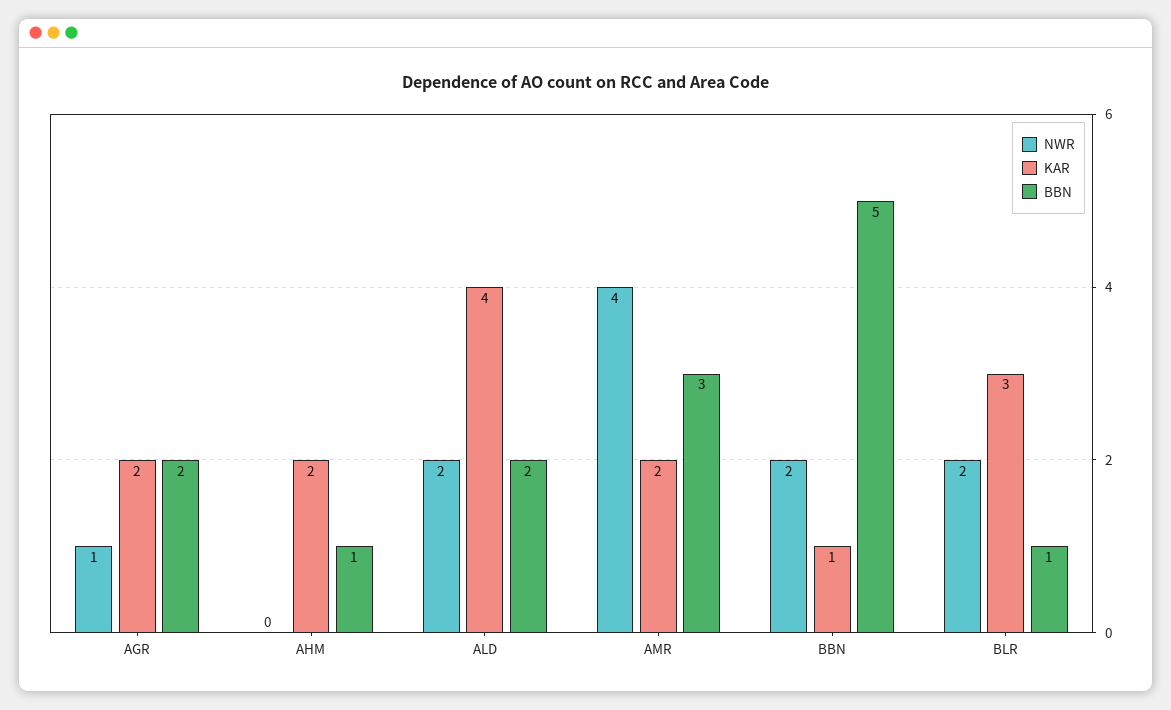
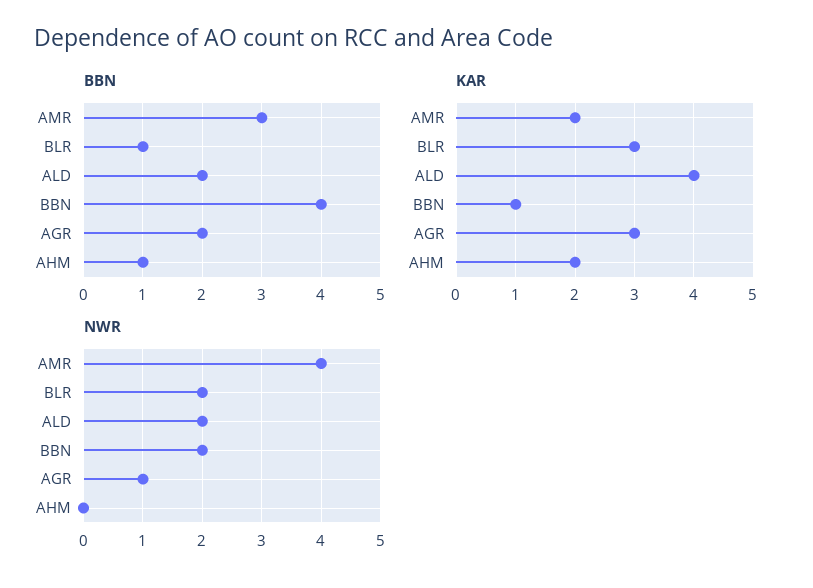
  {
    "NWR": {
      "AGR": 1,
      "AHM": 0,
      "ALD": 2,
      "AMR": 4,
      "BBN": 2,
      "BLR": 2
    },
    "KAR": {
-     "AGR": 2,
+     "AGR": 3,
      "AHM": 2,
      "ALD": 4,
      "AMR": 2,
      "BBN": 1,
      "BLR": 3
    },
    "BBN": {
      "AGR": 2,
      "AHM": 1,
      "ALD": 2,
      "AMR": 3,
-     "BBN": 5,
+     "BBN": 4,
      "BLR": 1
    }
  }

